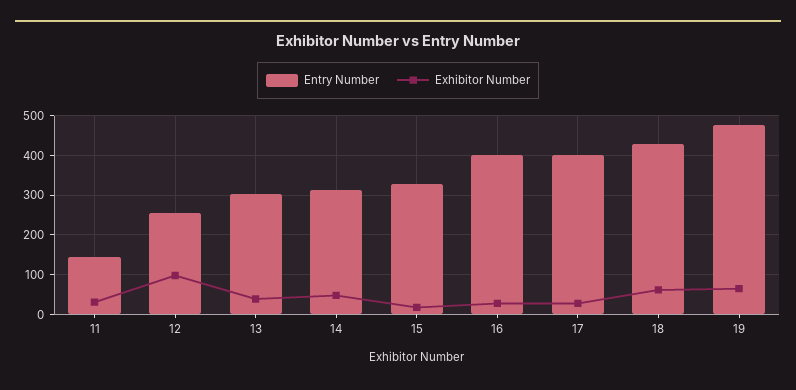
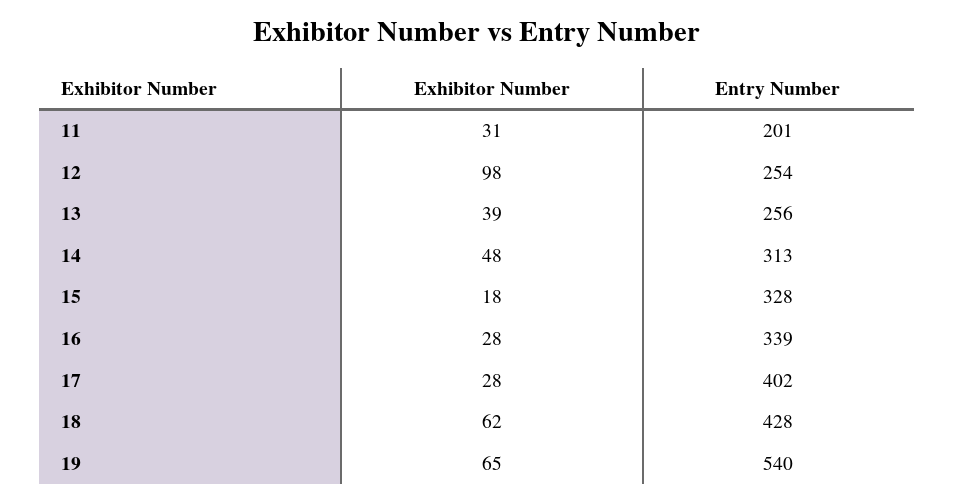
  {
    "Entry Number": {
-     "11": 140,
+     "11": 201,
      "12": 254,
-     "13": 300,
+     "13": 256,
      "14": 313,
      "15": 328,
-     "16": 400,
+     "16": 339,
      "17": 402,
      "18": 428,
-     "19": 480
+     "19": 540
    },
    "Exhibitor Number": {
      "11": 31,
      "12": 98,
      "13": 39,
      "14": 48,
      "15": 18,
      "16": 28,
      "17": 28,
      "18": 62,
      "19": 65
    }
  }

